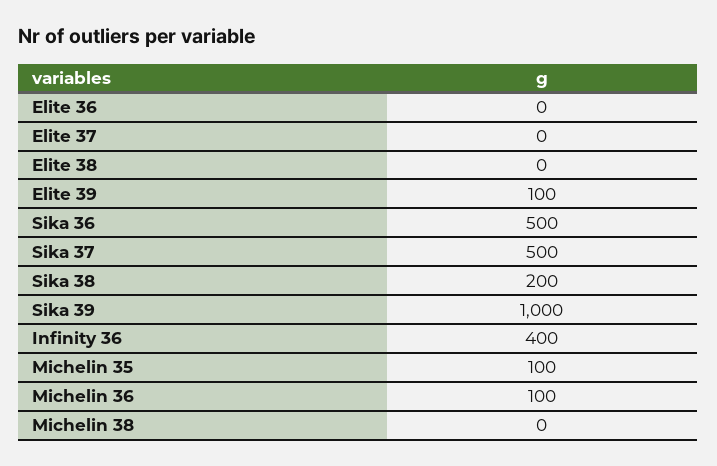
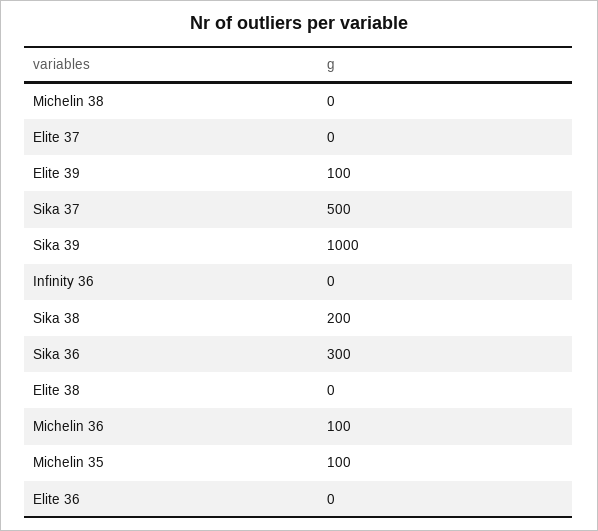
  {
    "Elite 36": 0,
    "Elite 37": 0,
    "Elite 38": 0,
    "Elite 39": 100,
-   "Sika 36": 500,
+   "Sika 36": 300,
    "Sika 37": 500,
    "Sika 38": 200,
    "Sika 39": 1000,
-   "Infinity 36": 400,
+   "Infinity 36": 0,
    "Michelin 35": 100,
    "Michelin 36": 100,
    "Michelin 38": 0
  }

